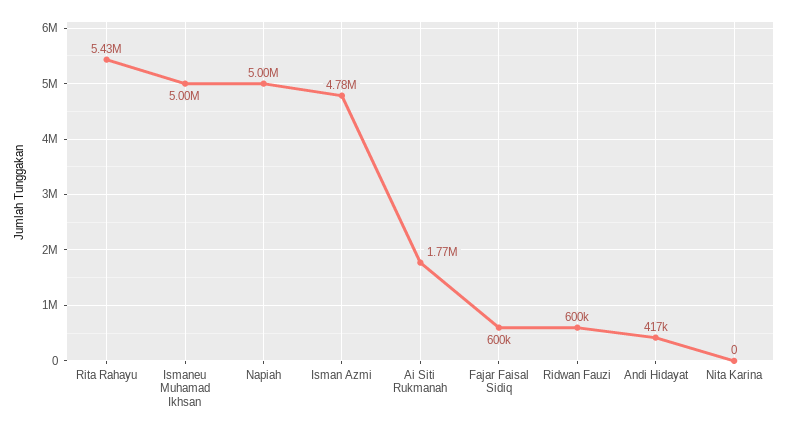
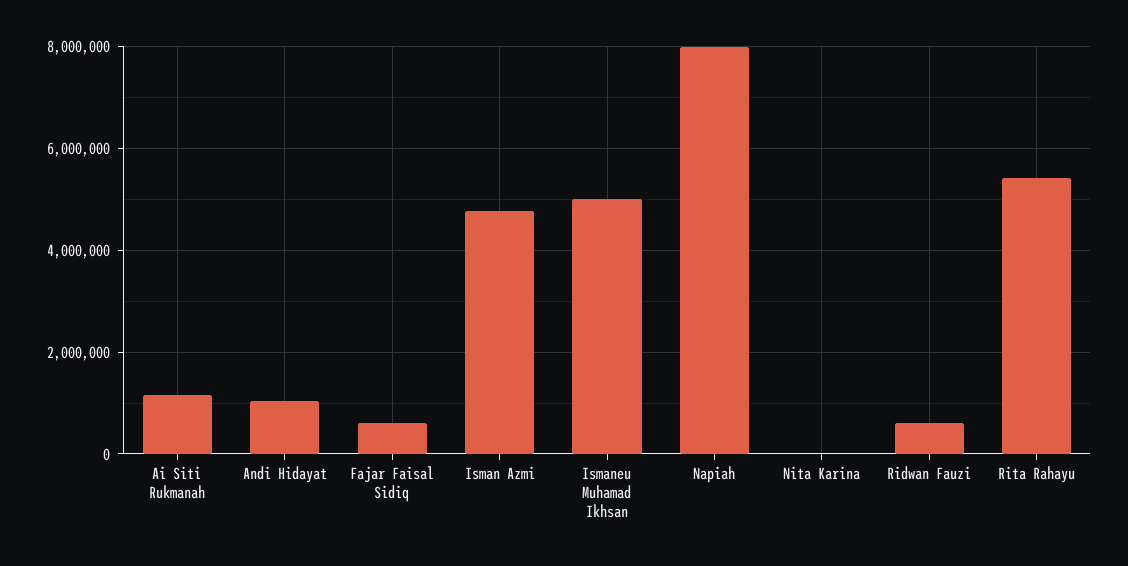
  {
    "Rita Rahayu": 5430000,
    "Ismaneu Muhamad Ikhsan": 5000000,
-   "Napiah": 5000000,
+   "Napiah": 8000000,
    "Isman Azmi": 4780000,
-   "Ai Siti Rukmanah": 1770000,
+   "Ai Siti Rukmanah": 1200000,
    "Fajar Faisal Sidiq": 600000,
    "Ridwan Fauzi": 600000,
-   "Andi Hidayat": 417000,
+   "Andi Hidayat": 1000000,
    "Nita Karina": 0
  }

